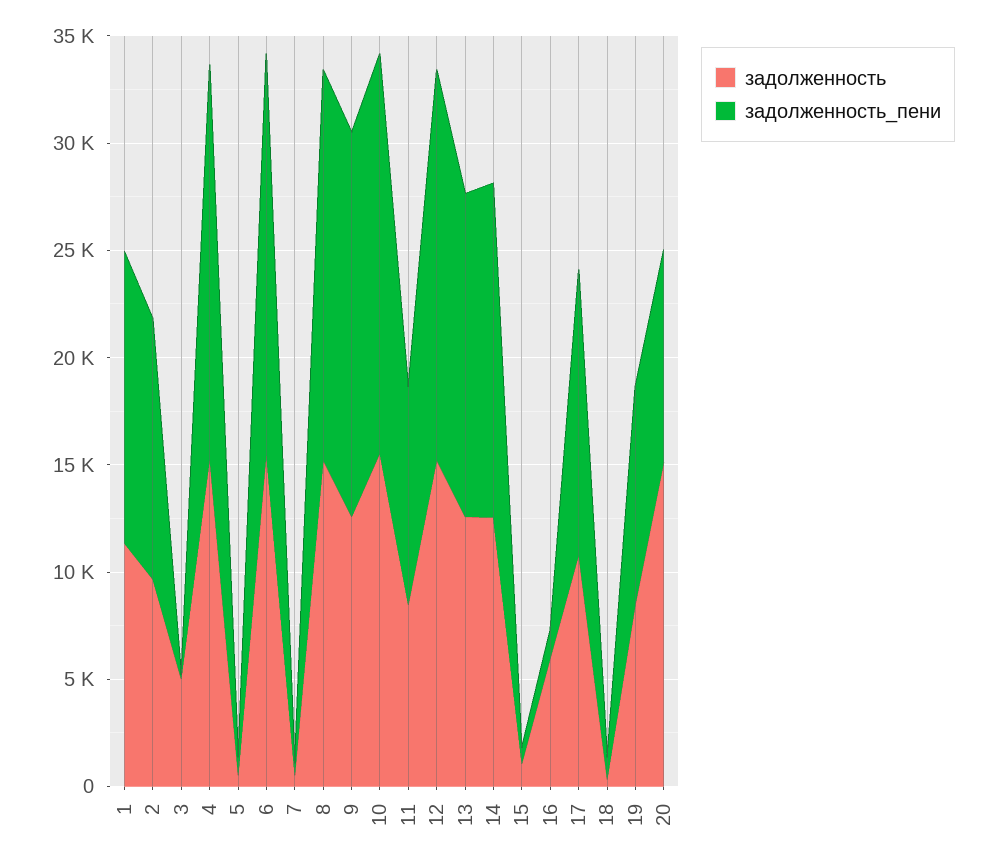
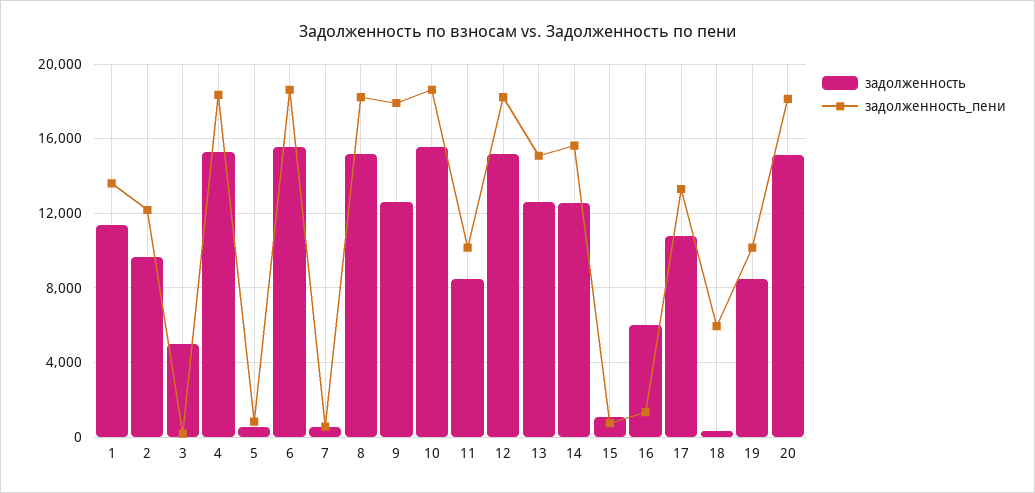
  {
    "задолженность": {
      "1": 11500,
      "2": 9500,
      "3": 5000,
      "4": 15500,
      "5": 500,
      "6": 15500,
      "7": 500,
      "8": 15000,
      "9": 12500,
      "10": 15500,
      "11": 8500,
      "12": 15000,
      "13": 12500,
      "14": 12500,
      "15": 1000,
      "16": 6000,
      "17": 11000,
      "18": 500,
      "19": 8500,
      "20": 15000
    },
    "задолженность_пени": {
      "1": 13500,
      "2": 12000,
      "3": 0,
      "4": 18500,
      "5": 1000,
      "6": 18500,
      "7": 500,
      "8": 18000,
      "9": 18000,
      "10": 18500,
      "11": 10000,
      "12": 18000,
      "13": 15000,
      "14": 15500,
      "15": 500,
      "16": 1500,
      "17": 13500,
-     "18": 1000,
+     "18": 6000,
      "19": 10000,
-     "20": 10000
+     "20": 18000
    }
  }

